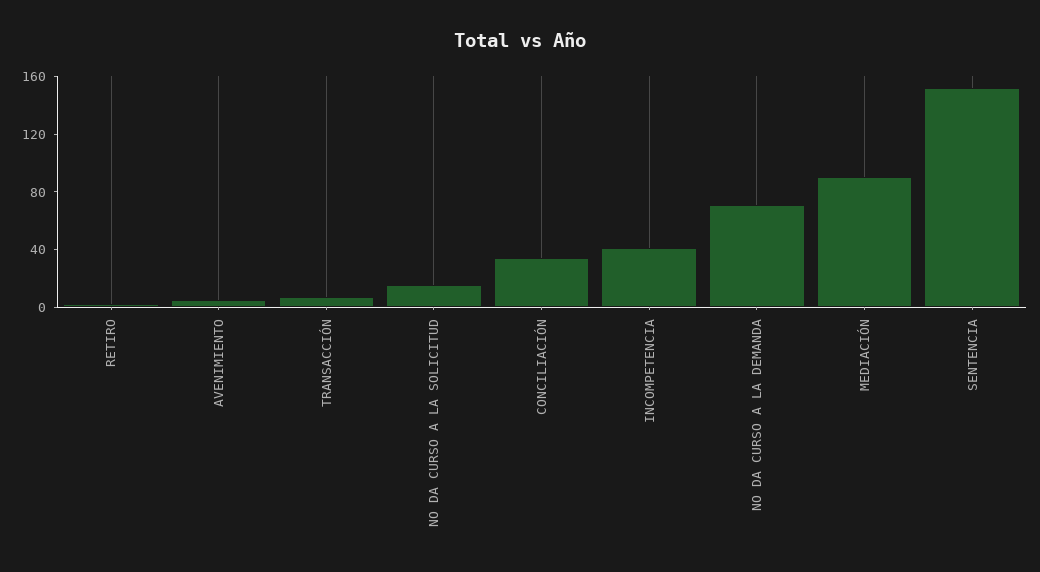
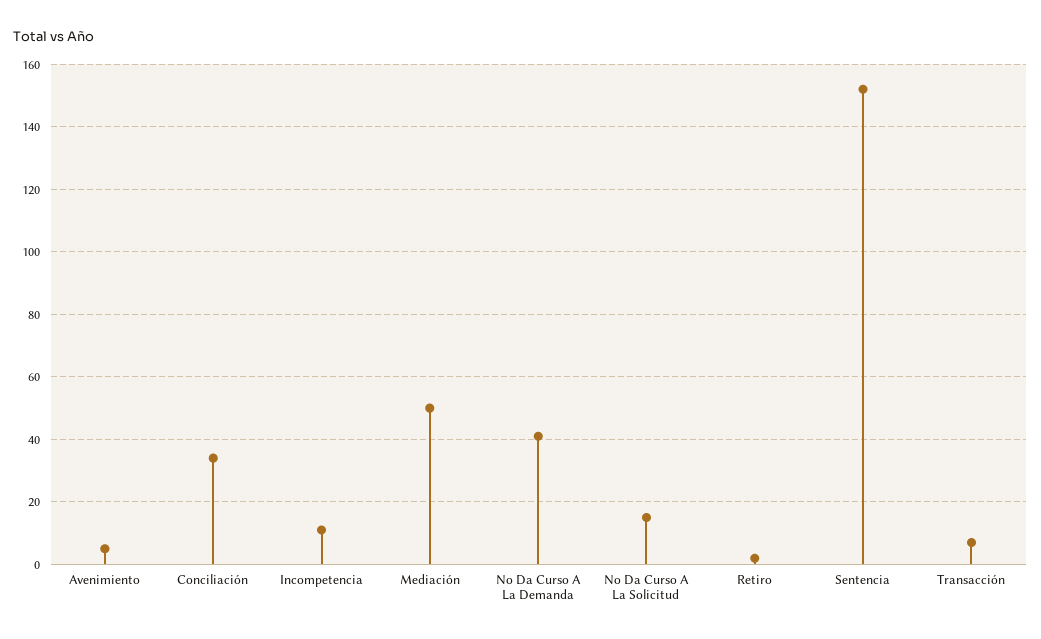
  {
    "RETIRO": 0,
    "AVENIMIENTO": 5,
    "TRANSACCIÓN": 5,
    "NO DA CURSO A LA SOLICITUD": 15,
    "CONCILIACIÓN": 35,
-   "INCOMPETENCIA": 40,
+   "INCOMPETENCIA": 10,
-   "NO DA CURSO A LA DEMANDA": 70,
+   "NO DA CURSO A LA DEMANDA": 40,
-   "MEDIACIÓN": 90,
+   "MEDIACIÓN": 50,
    "SENTENCIA": 150
  }

